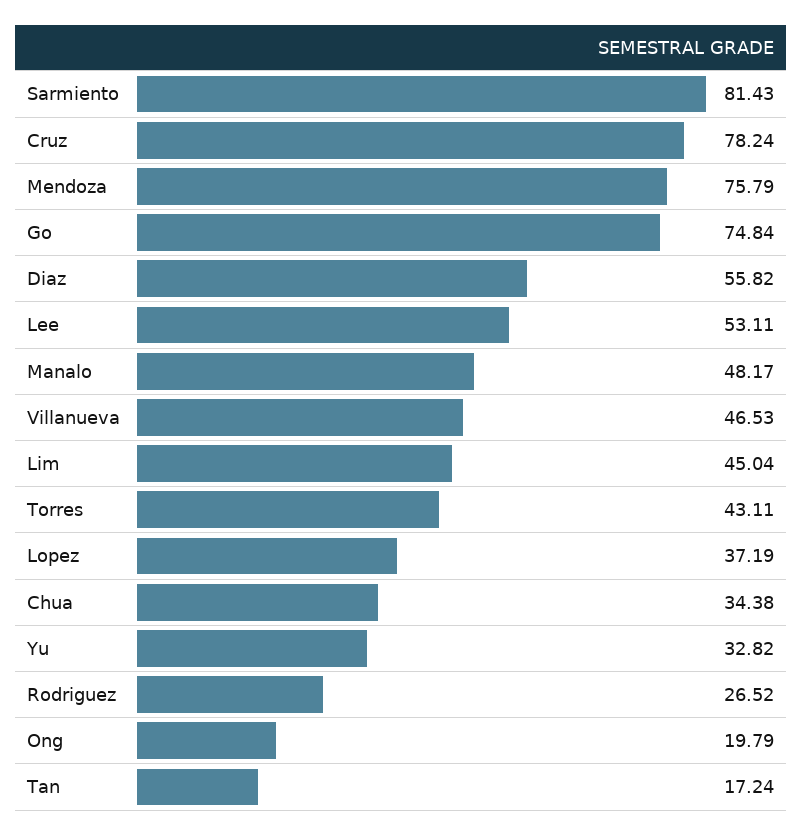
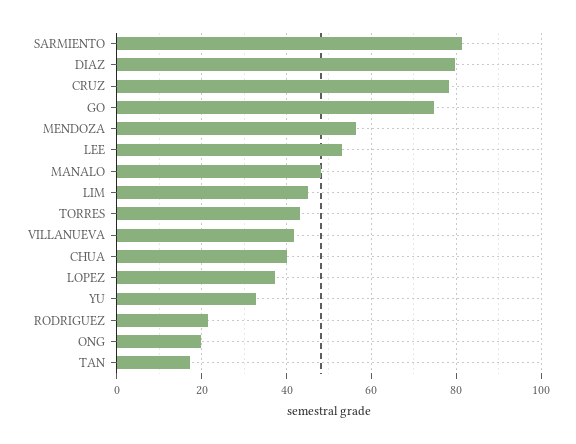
  {
    "Sarmiento": 81.43,
    "Cruz": 78.24,
-   "Mendoza": 75.79,
+   "Mendoza": 56,
    "Go": 74.84,
-   "Diaz": 55.82,
+   "Diaz": 80,
    "Lee": 53.11,
    "Manalo": 48.17,
-   "Villanueva": 46.53,
+   "Villanueva": 42,
    "Lim": 45.04,
    "Torres": 43.11,
    "Lopez": 37.19,
-   "Chua": 34.38,
+   "Chua": 40,
    "Yu": 32.82,
-   "Rodriguez": 26.52,
+   "Rodriguez": 22,
    "Ong": 19.79,
    "Tan": 17.24
  }

